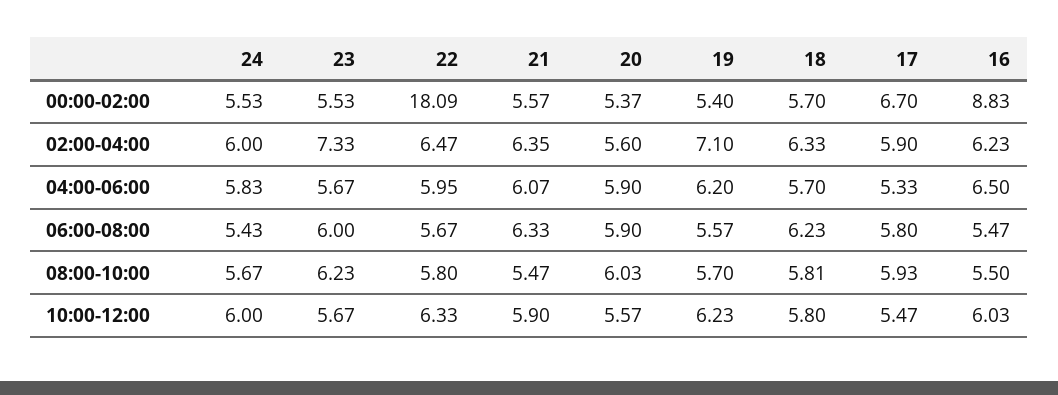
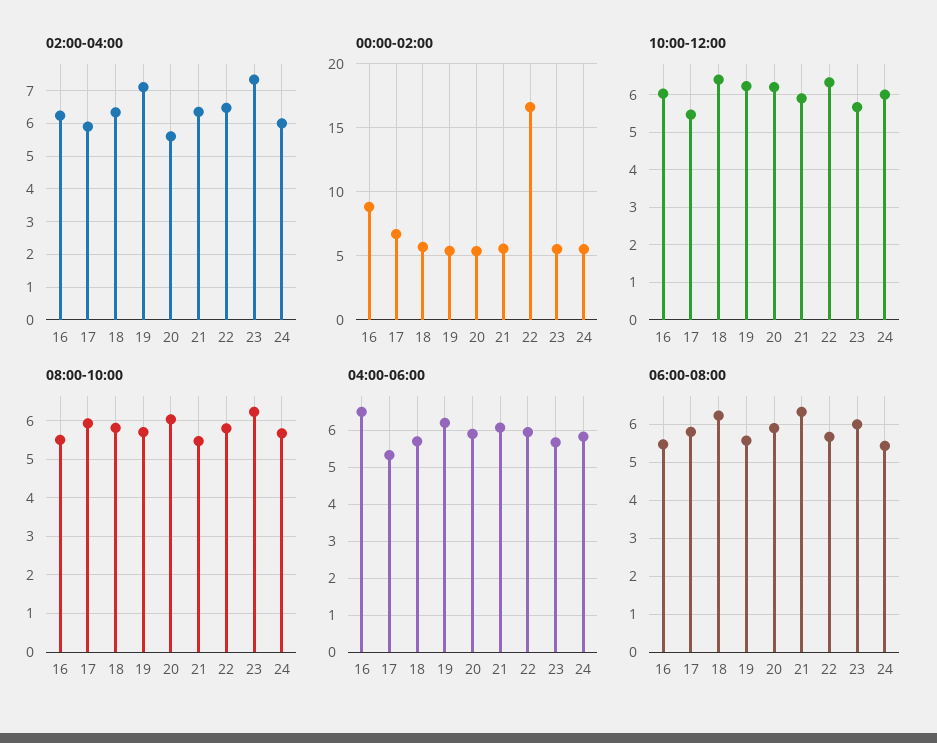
  {
    "00:00-02:00": {
      "24": 5.53,
      "23": 5.53,
-     "22": 18.09,
+     "22": 16.5,
      "21": 5.57,
      "20": 5.37,
      "19": 5.4,
      "18": 5.7,
      "17": 6.7,
      "16": 8.83
    },
    "02:00-04:00": {
      "24": 6,
      "23": 7.33,
      "22": 6.47,
      "21": 6.35,
      "20": 5.6,
      "19": 7.1,
      "18": 6.33,
      "17": 5.9,
      "16": 6.23
    },
    "04:00-06:00": {
      "24": 5.83,
      "23": 5.67,
      "22": 5.95,
      "21": 6.07,
      "20": 5.9,
      "19": 6.2,
      "18": 5.7,
      "17": 5.33,
      "16": 6.5
    },
    "06:00-08:00": {
      "24": 5.43,
      "23": 6,
      "22": 5.67,
      "21": 6.33,
      "20": 5.9,
      "19": 5.57,
      "18": 6.23,
      "17": 5.8,
      "16": 5.47
    },
    "08:00-10:00": {
      "24": 5.67,
      "23": 6.23,
      "22": 5.8,
      "21": 5.47,
      "20": 6.03,
      "19": 5.7,
      "18": 5.81,
      "17": 5.93,
      "16": 5.5
    },
    "10:00-12:00": {
      "24": 6,
      "23": 5.67,
      "22": 6.33,
      "21": 5.9,
-     "20": 5.57,
+     "20": 6.2,
      "19": 6.23,
-     "18": 5.8,
+     "18": 6.4,
      "17": 5.47,
      "16": 6.03
    }
  }

